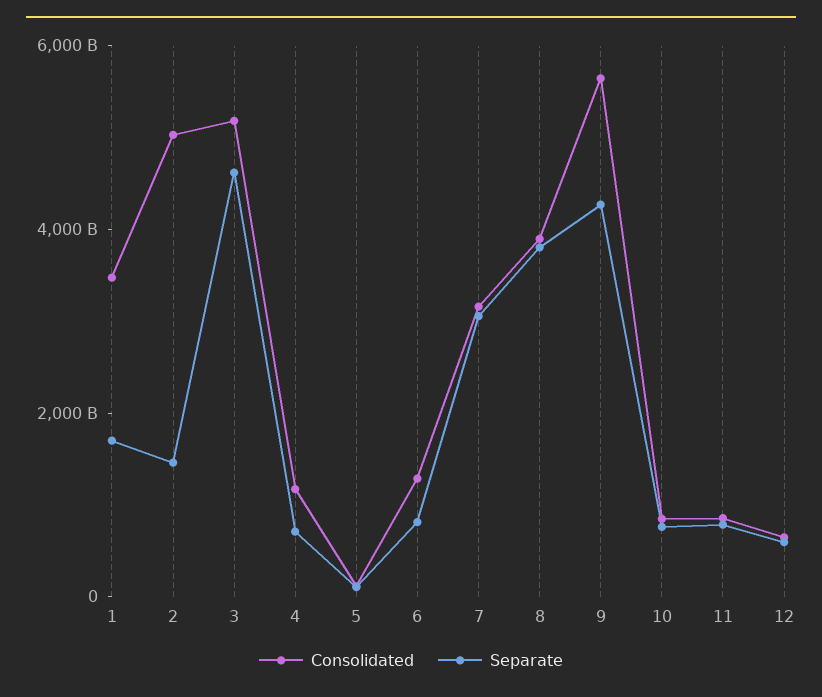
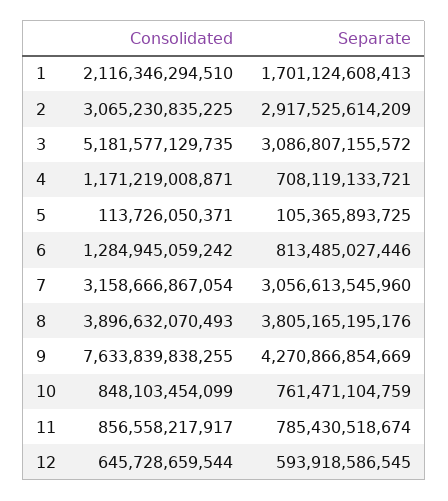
  {
    "Consolidated": {
-     "1": 3500000000000,
+     "1": 2116346294510,
-     "2": 5000000000000,
+     "2": 3065230835225,
      "3": 5181577129735,
      "4": 1171219008871,
      "5": 113726050371,
      "6": 1284945059242,
      "7": 3158666867054,
      "8": 3896632070493,
-     "9": 5500000000000,
+     "9": 7633839838255,
      "10": 848103454099,
      "11": 856558217917,
      "12": 645728659544
    },
    "Separate": {
      "1": 1701124608413,
-     "2": 1500000000000,
+     "2": 2917525614209,
-     "3": 4500000000000,
+     "3": 3086807155572,
      "4": 708119133721,
      "5": 105365893725,
      "6": 813485027446,
      "7": 3056613545960,
      "8": 3805165195176,
      "9": 4270866854669,
      "10": 761471104759,
      "11": 785430518674,
      "12": 593918586545
    }
  }

